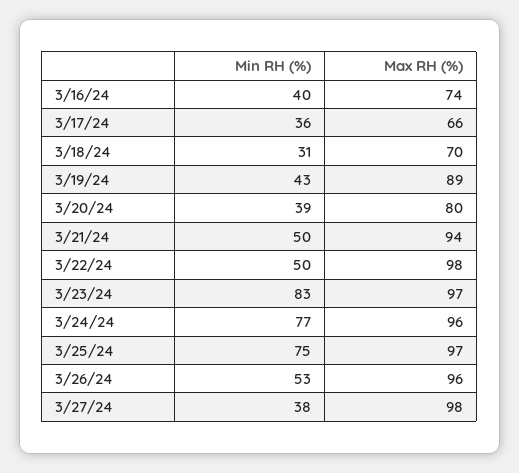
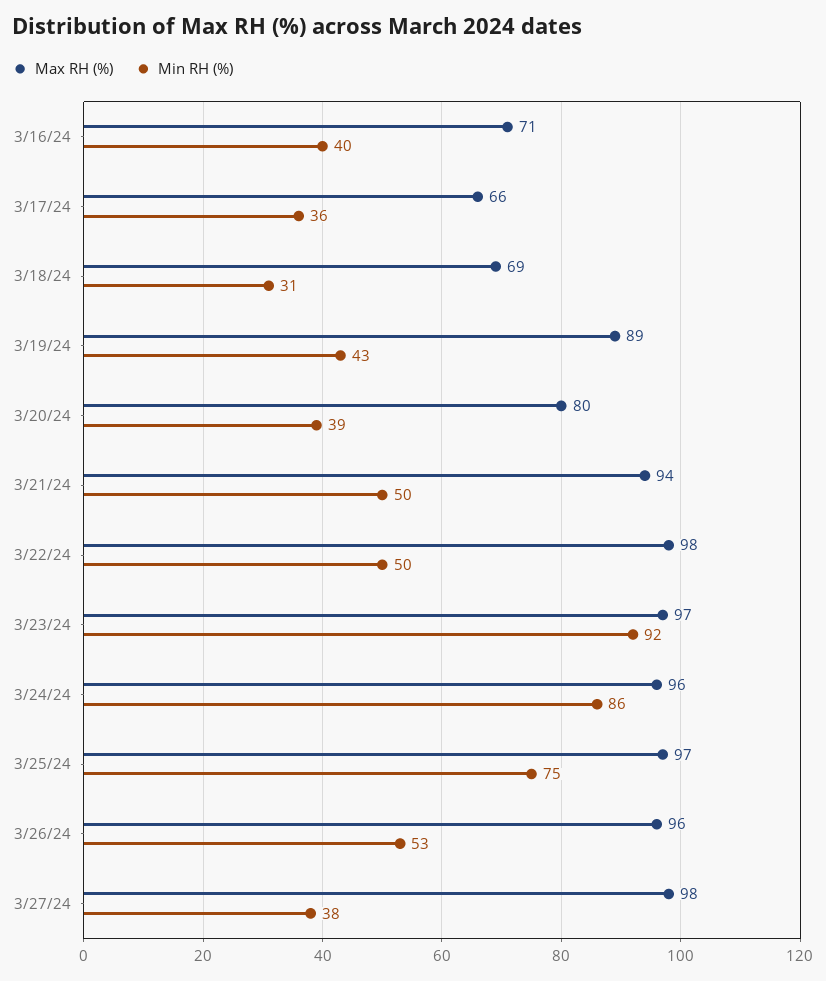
  {
    "Min RH (%)": {
      "3/16/24": 40,
      "3/17/24": 36,
      "3/18/24": 31,
      "3/19/24": 43,
      "3/20/24": 39,
      "3/21/24": 50,
      "3/22/24": 50,
-     "3/23/24": 83,
+     "3/23/24": 92,
-     "3/24/24": 77,
+     "3/24/24": 86,
      "3/25/24": 75,
      "3/26/24": 53,
      "3/27/24": 38
    },
    "Max RH (%)": {
-     "3/16/24": 74,
+     "3/16/24": 71,
      "3/17/24": 66,
-     "3/18/24": 70,
+     "3/18/24": 69,
      "3/19/24": 89,
      "3/20/24": 80,
      "3/21/24": 94,
      "3/22/24": 98,
      "3/23/24": 97,
      "3/24/24": 96,
      "3/25/24": 97,
      "3/26/24": 96,
      "3/27/24": 98
    }
  }

